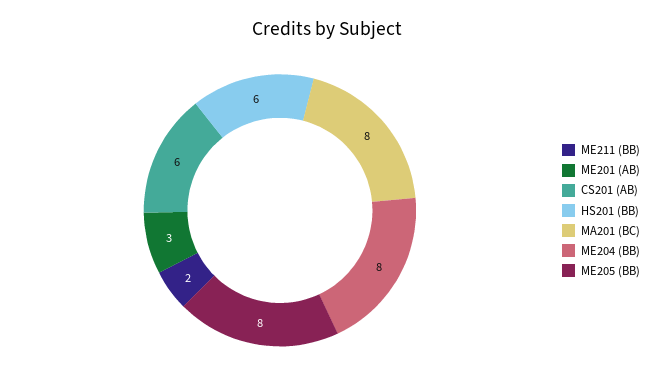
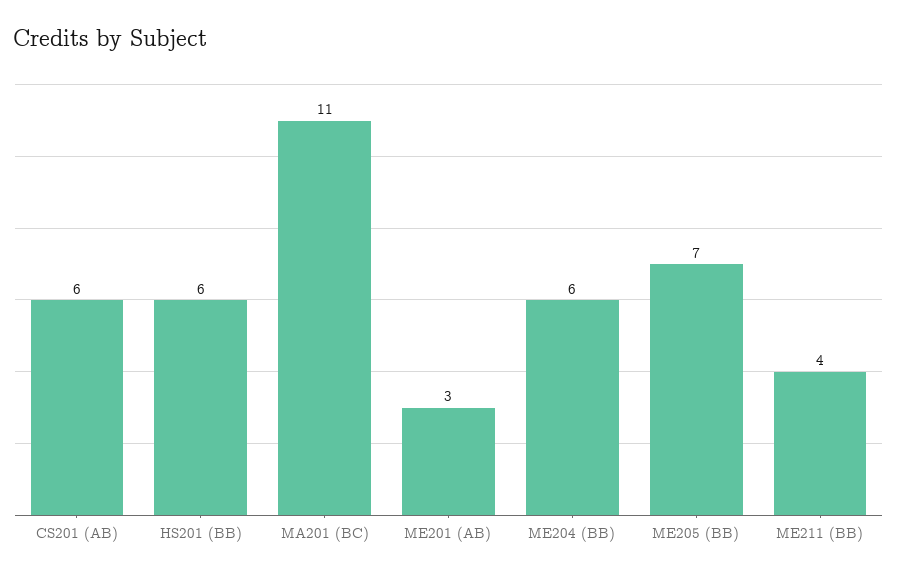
  {
-   "ME211 (BB)": 2,
+   "ME211 (BB)": 4,
    "ME201 (AB)": 3,
    "CS201 (AB)": 6,
    "HS201 (BB)": 6,
-   "MA201 (BC)": 8,
+   "MA201 (BC)": 11,
-   "ME204 (BB)": 8,
+   "ME204 (BB)": 6,
-   "ME205 (BB)": 8
+   "ME205 (BB)": 7
  }

